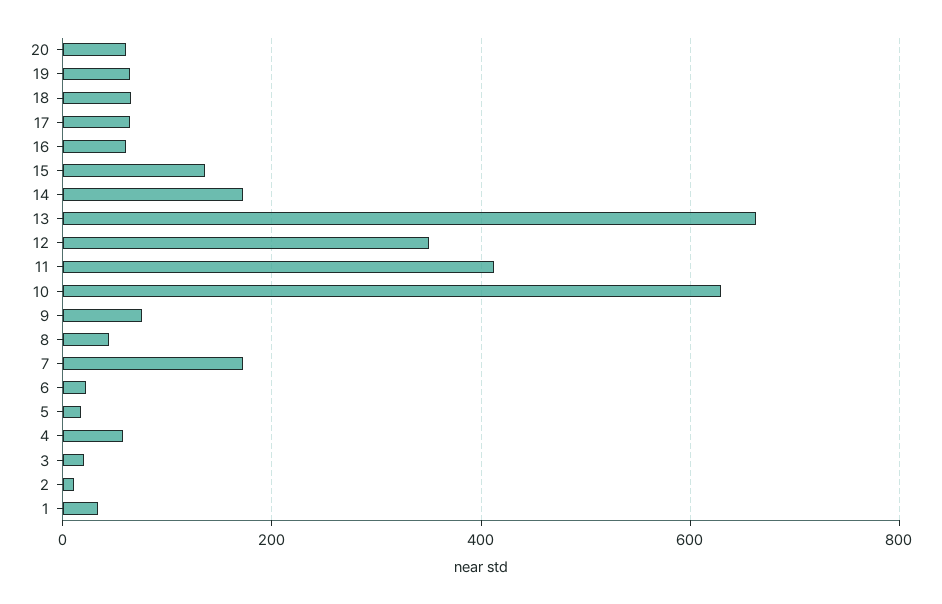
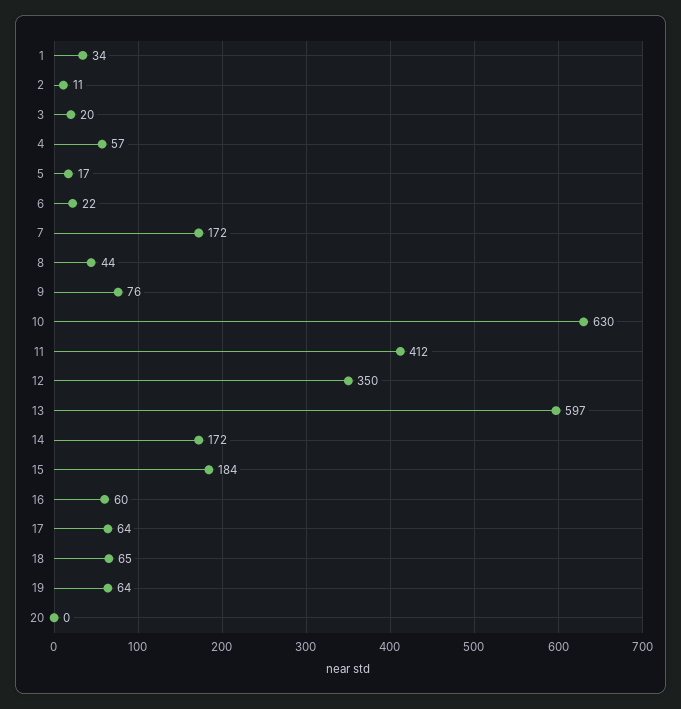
  {
-   "20": 60,
+   "20": 0,
    "19": 64,
    "18": 65,
    "17": 64,
    "16": 60,
-   "15": 140,
+   "15": 184,
    "14": 172,
-   "13": 660,
+   "13": 597,
    "12": 350,
    "11": 412,
    "10": 630,
    "9": 76,
    "8": 44,
    "7": 172,
    "6": 22,
    "5": 17,
    "4": 57,
    "3": 20,
    "2": 11,
    "1": 34
  }

